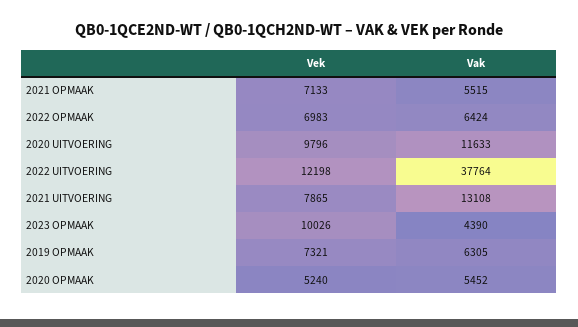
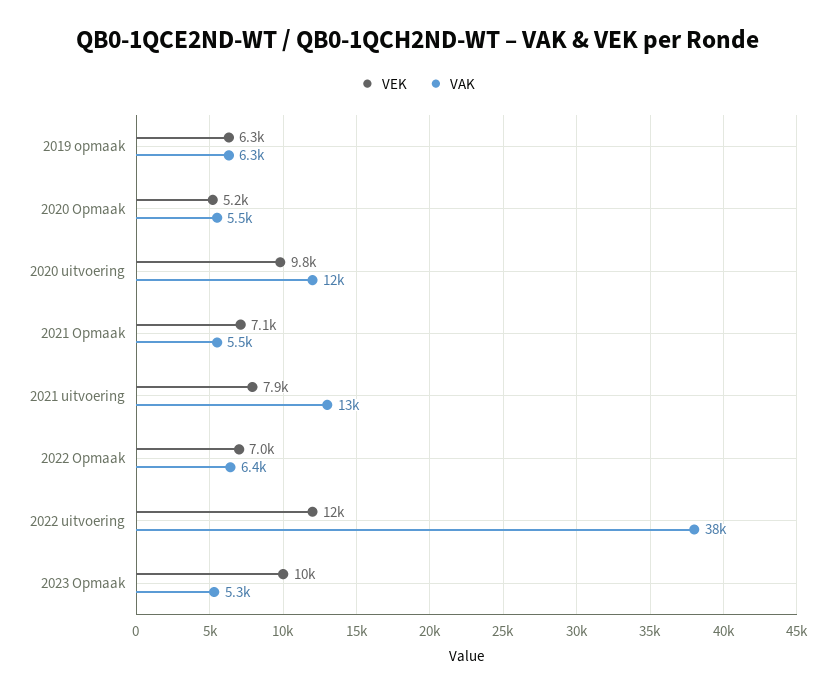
  {
    "Vek": {
      "2021 OPMAAK": 7133,
      "2022 OPMAAK": 6983,
      "2020 UITVOERING": 9796,
      "2022 UITVOERING": 12198,
      "2021 UITVOERING": 7865,
      "2023 OPMAAK": 10026,
-     "2019 OPMAAK": 7321,
+     "2019 OPMAAK": 6300,
      "2020 OPMAAK": 5240
    },
    "Vak": {
      "2021 OPMAAK": 5515,
      "2022 OPMAAK": 6424,
      "2020 UITVOERING": 11633,
      "2022 UITVOERING": 37764,
      "2021 UITVOERING": 13108,
-     "2023 OPMAAK": 4390,
+     "2023 OPMAAK": 5300,
      "2019 OPMAAK": 6305,
      "2020 OPMAAK": 5452
    }
  }

